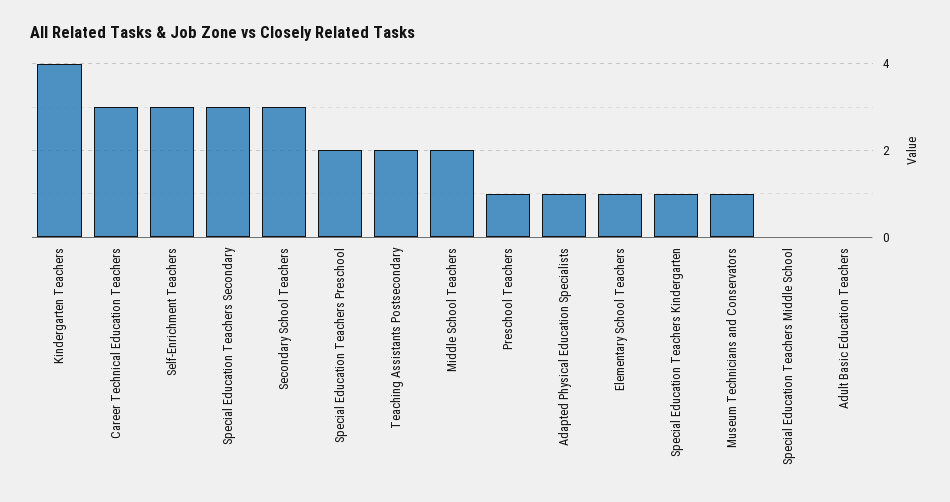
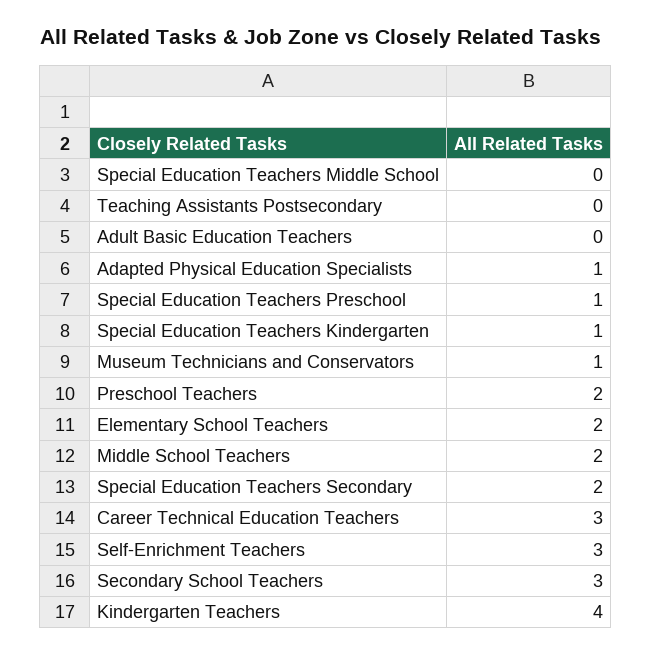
  {
    "Kindergarten Teachers": 4,
    "Career Technical Education Teachers": 3,
    "Self-Enrichment Teachers": 3,
-   "Special Education Teachers Secondary": 3,
+   "Special Education Teachers Secondary": 2,
    "Secondary School Teachers": 3,
-   "Special Education Teachers Preschool": 2,
+   "Special Education Teachers Preschool": 1,
-   "Teaching Assistants Postsecondary": 2,
+   "Teaching Assistants Postsecondary": 0,
    "Middle School Teachers": 2,
-   "Preschool Teachers": 1,
+   "Preschool Teachers": 2,
    "Adapted Physical Education Specialists": 1,
-   "Elementary School Teachers": 1,
+   "Elementary School Teachers": 2,
    "Special Education Teachers Kindergarten": 1,
    "Museum Technicians and Conservators": 1,
    "Special Education Teachers Middle School": 0,
    "Adult Basic Education Teachers": 0
  }

